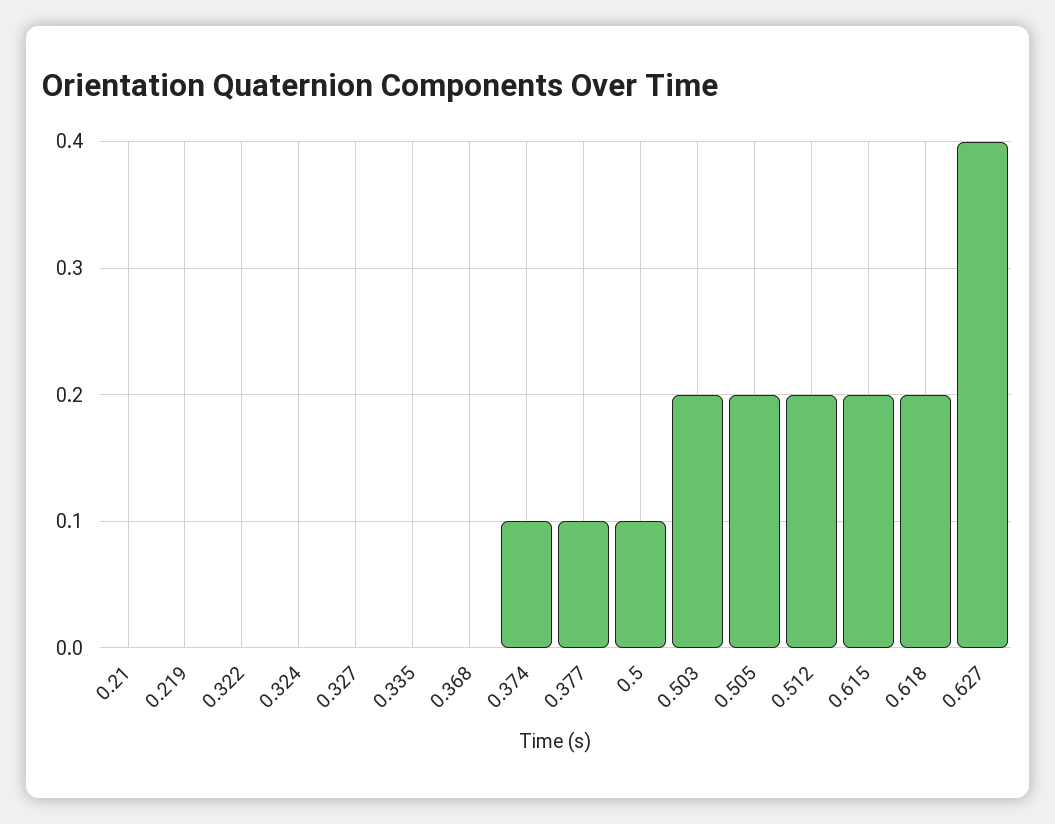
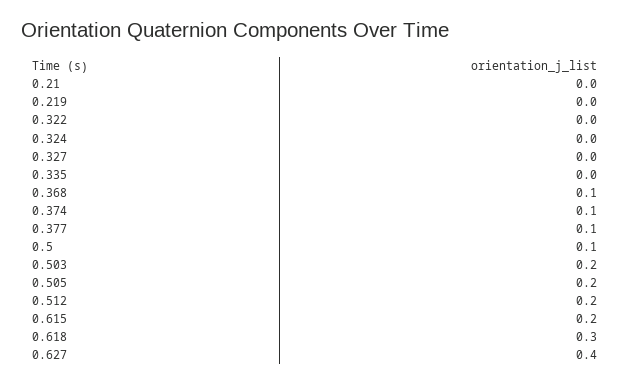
  {
    "0.21": 0,
    "0.219": 0,
    "0.322": 0,
    "0.324": 0,
    "0.327": 0,
    "0.335": 0,
-   "0.368": 0,
+   "0.368": 0.1,
    "0.374": 0.1,
    "0.377": 0.1,
    "0.5": 0.1,
    "0.503": 0.2,
    "0.505": 0.2,
    "0.512": 0.2,
    "0.615": 0.2,
-   "0.618": 0.2,
+   "0.618": 0.3,
    "0.627": 0.4
  }

